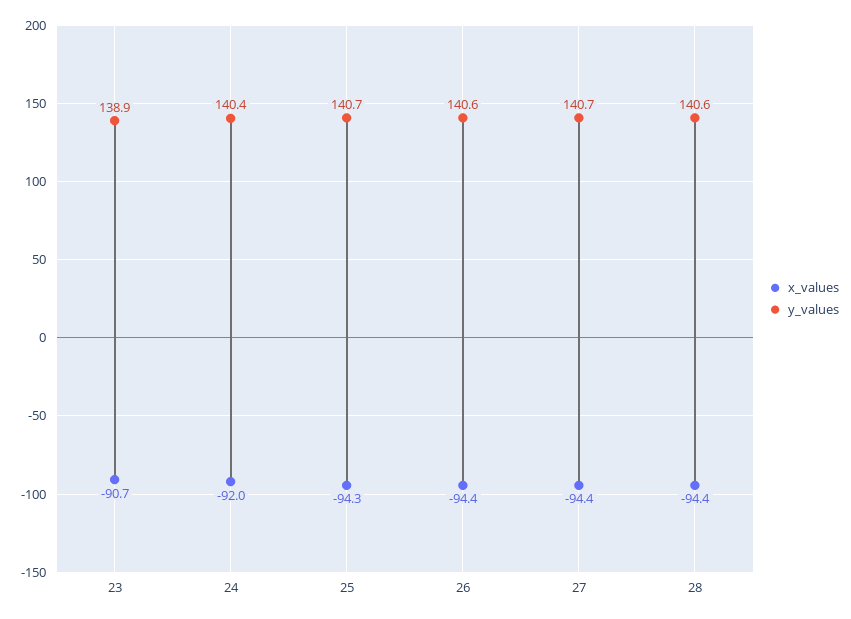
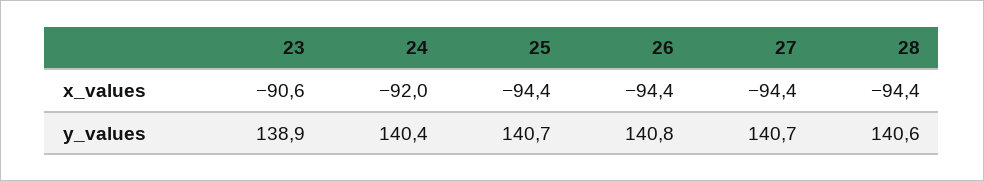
  {
    "x_values": {
-     "23": -90.7,
+     "23": -90.6,
      "24": -92,
-     "25": -94.3,
+     "25": -94.4,
      "26": -94.4,
      "27": -94.4,
      "28": -94.4
    },
    "y_values": {
      "23": 138.9,
      "24": 140.4,
      "25": 140.7,
-     "26": 140.6,
+     "26": 140.8,
      "27": 140.7,
      "28": 140.6
    }
  }

